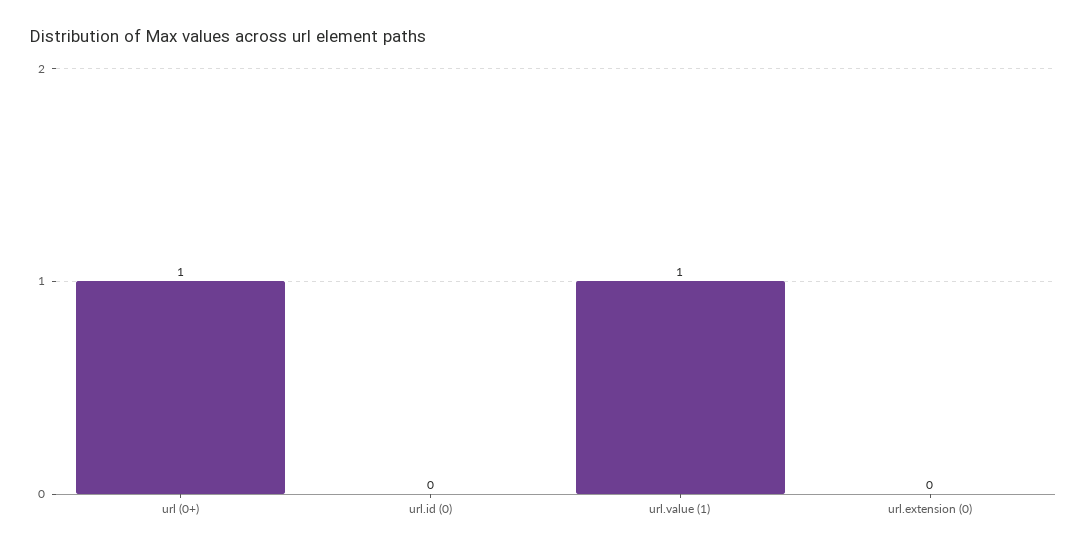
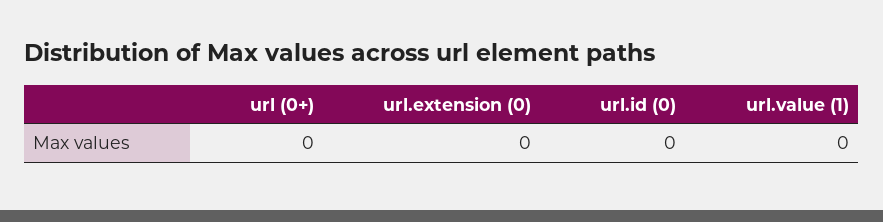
  {
-   "url (0+)": 1,
+   "url (0+)": 0,
    "url.id (0)": 0,
-   "url.value (1)": 1,
+   "url.value (1)": 0,
    "url.extension (0)": 0
  }

